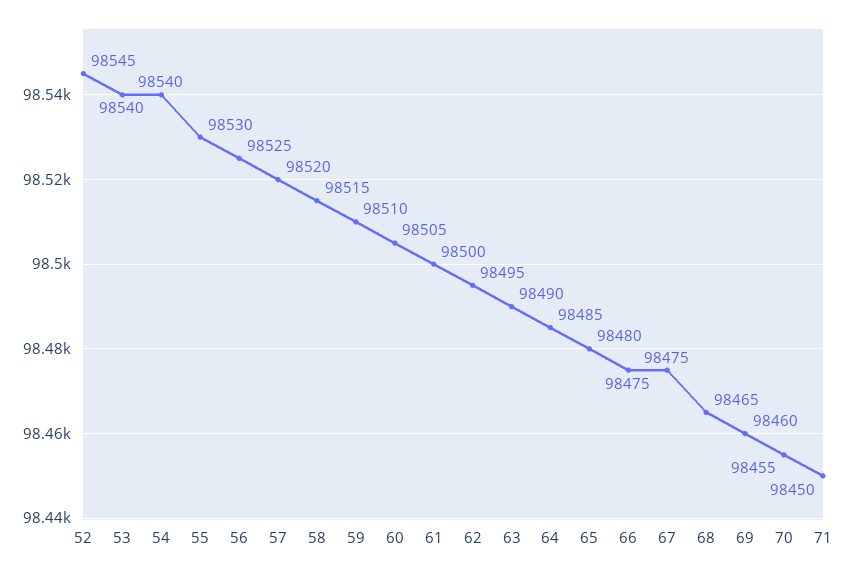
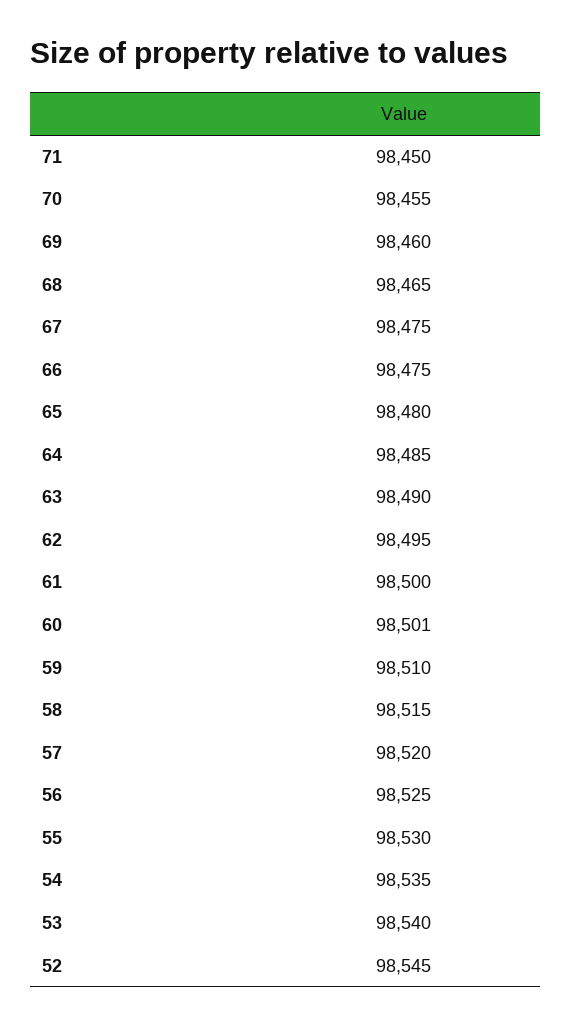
  {
    "52": 98545,
    "53": 98540,
-   "54": 98540,
+   "54": 98535,
    "55": 98530,
    "56": 98525,
    "57": 98520,
    "58": 98515,
    "59": 98510,
-   "60": 98505,
+   "60": 98501,
    "61": 98500,
    "62": 98495,
    "63": 98490,
    "64": 98485,
    "65": 98480,
    "66": 98475,
    "67": 98475,
    "68": 98465,
    "69": 98460,
    "70": 98455,
    "71": 98450
  }

